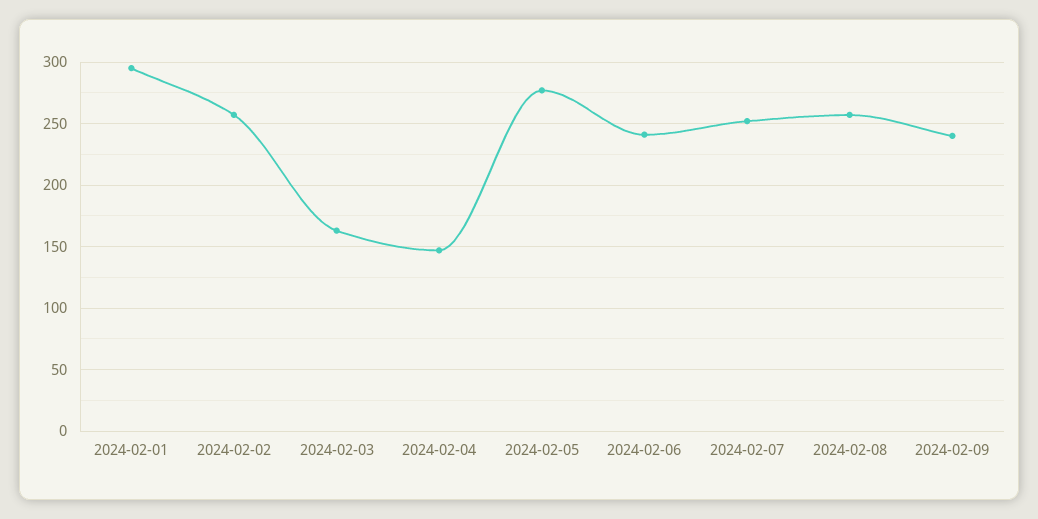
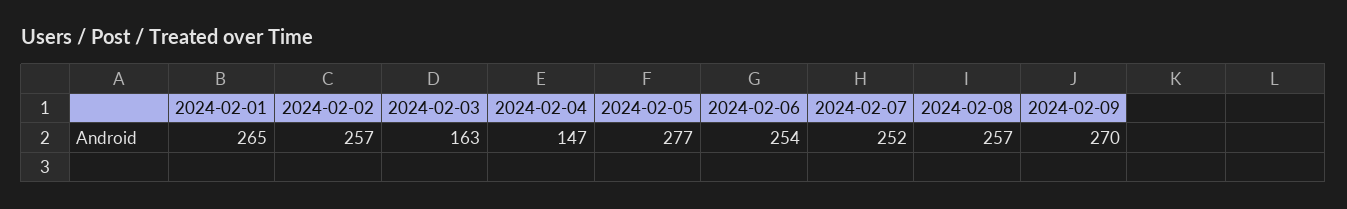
  {
-   "2024-02-01": 295,
+   "2024-02-01": 265,
    "2024-02-02": 257,
    "2024-02-03": 163,
    "2024-02-04": 147,
    "2024-02-05": 277,
-   "2024-02-06": 240,
+   "2024-02-06": 254,
    "2024-02-07": 252,
    "2024-02-08": 257,
-   "2024-02-09": 240
+   "2024-02-09": 270
  }

